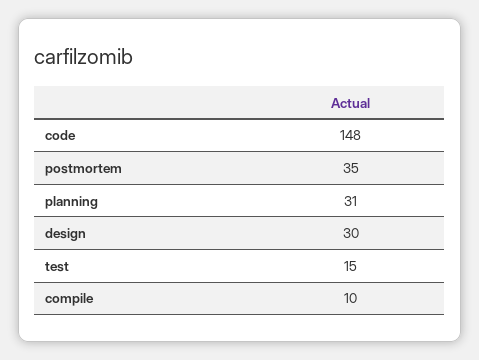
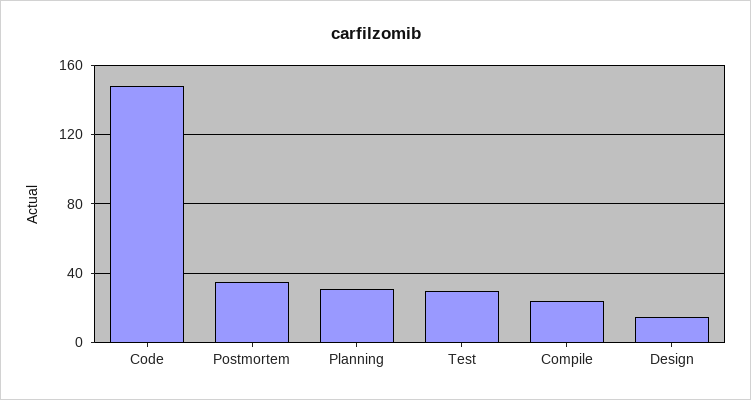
  {
    "code": 148,
    "postmortem": 35,
    "planning": 31,
-   "design": 30,
+   "design": 15,
-   "test": 15,
+   "test": 30,
-   "compile": 10
+   "compile": 25
  }

